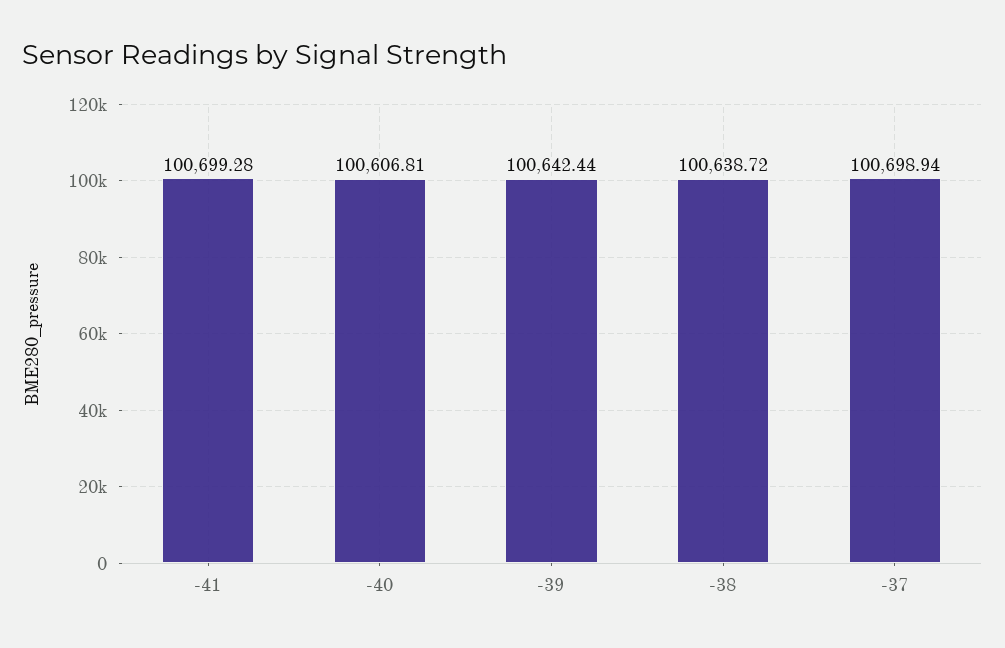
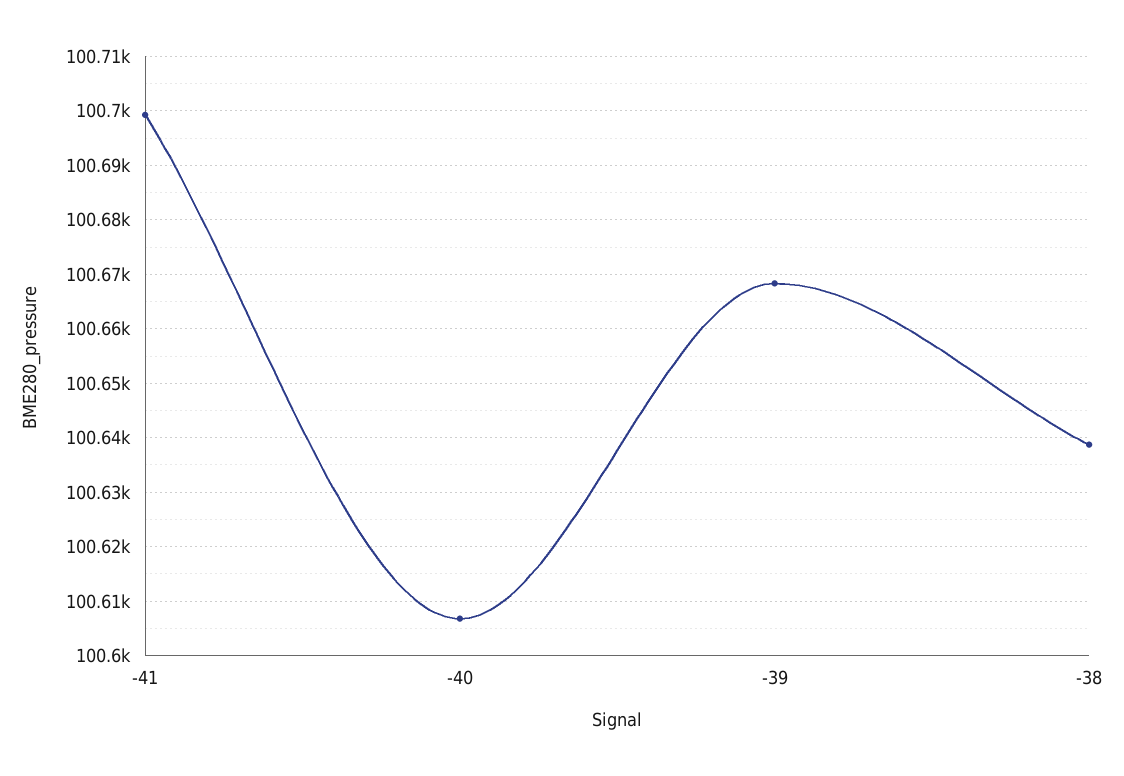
  {
    "-41": 100699.28,
    "-40": 100606.81,
-   "-39": 100642.44,
+   "-39": 100668,
-   "-38": 100638.72,
+   "-38": 100638.72
-   "-37": 100698.94
  }

